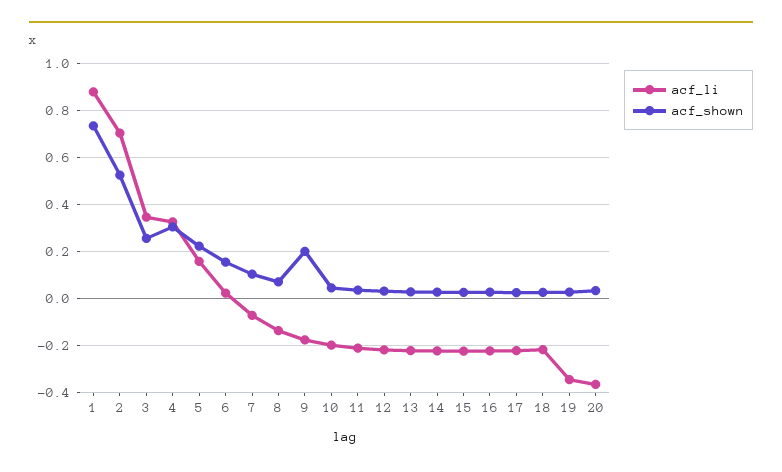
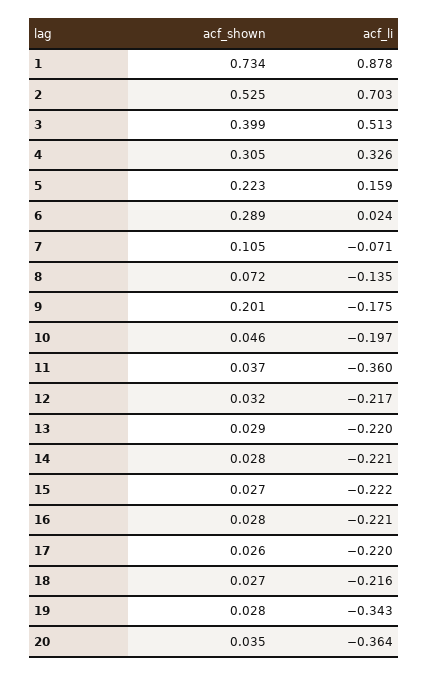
  {
    "acf_li": {
      "1": 0.878,
      "2": 0.703,
-     "3": 0.35,
+     "3": 0.513,
      "4": 0.326,
      "5": 0.159,
      "6": 0.024,
      "7": -0.071,
      "8": -0.135,
      "9": -0.175,
      "10": -0.197,
-     "11": -0.2,
+     "11": -0.36,
      "12": -0.217,
      "13": -0.22,
      "14": -0.221,
      "15": -0.222,
      "16": -0.221,
      "17": -0.22,
      "18": -0.216,
      "19": -0.343,
      "20": -0.364
    },
    "acf_shown": {
      "1": 0.734,
      "2": 0.525,
-     "3": 0.25,
+     "3": 0.399,
      "4": 0.305,
      "5": 0.223,
-     "6": 0.15,
+     "6": 0.289,
      "7": 0.105,
      "8": 0.072,
      "9": 0.201,
      "10": 0.046,
      "11": 0.037,
      "12": 0.032,
      "13": 0.029,
      "14": 0.028,
      "15": 0.027,
      "16": 0.028,
      "17": 0.026,
      "18": 0.027,
      "19": 0.028,
      "20": 0.035
    }
  }

